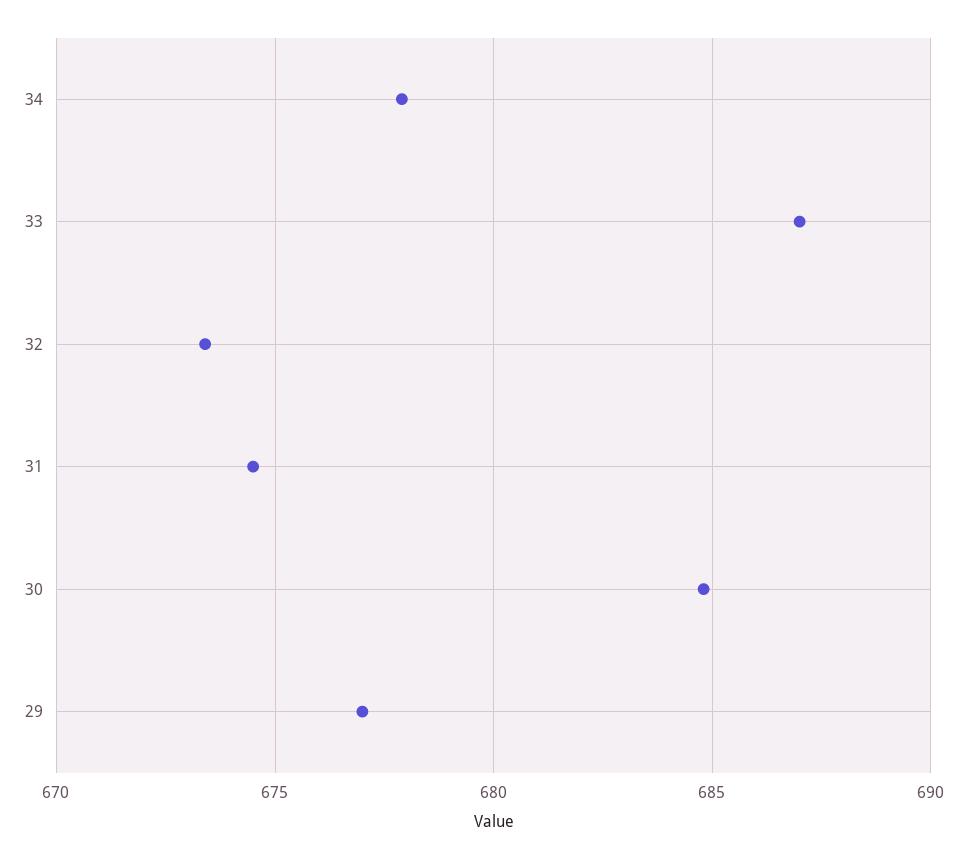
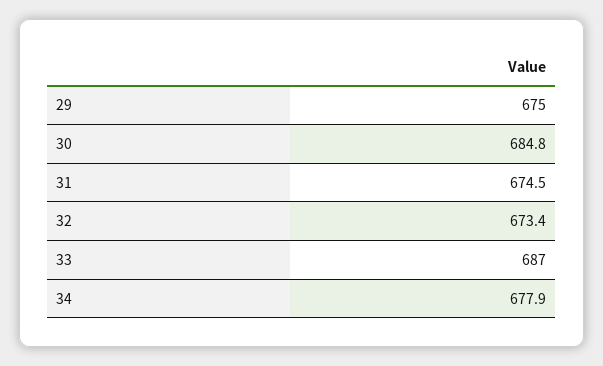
  {
    "34": 677.9,
    "33": 687,
    "32": 673.4,
    "31": 674.5,
    "30": 684.8,
-   "29": 677
+   "29": 675
  }

